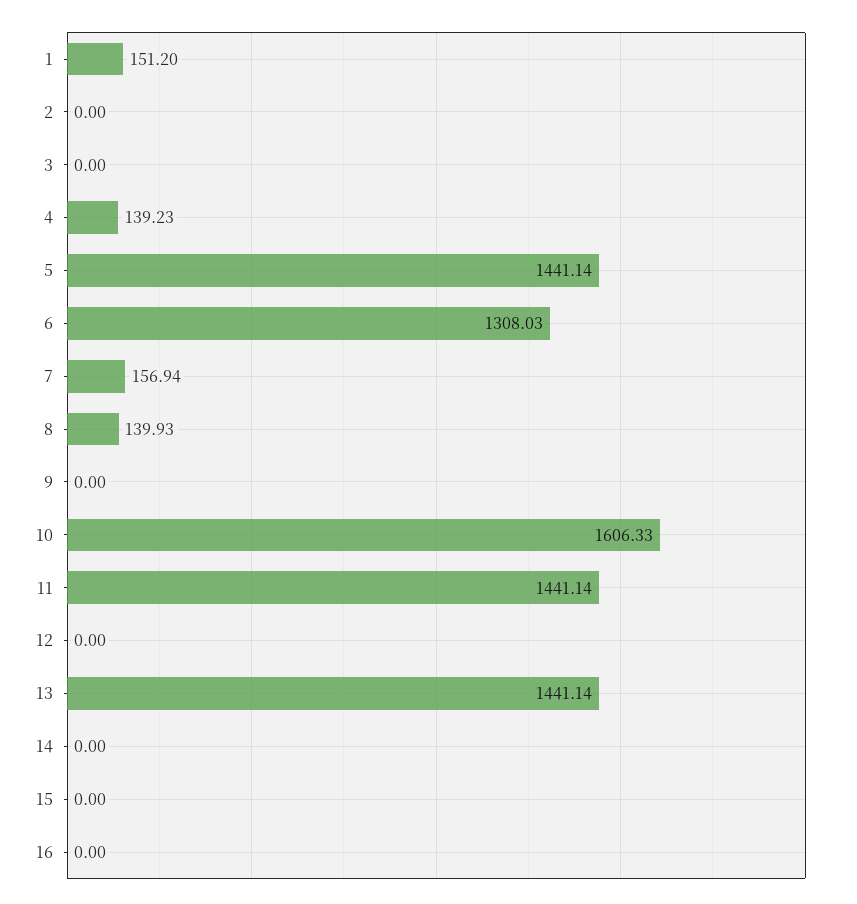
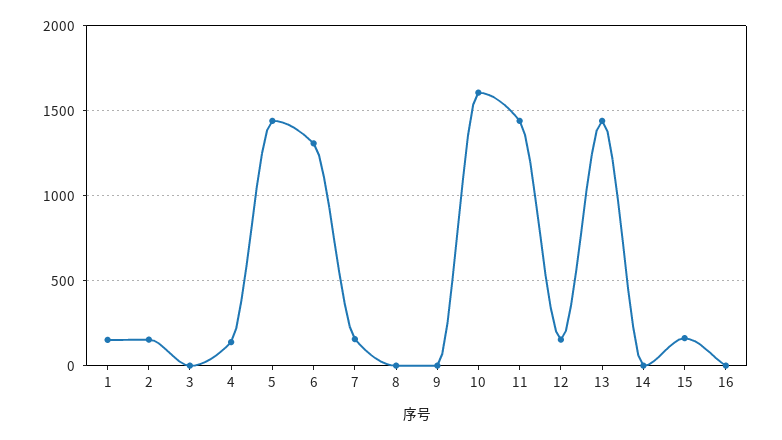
  {
    "1": 151.2,
-   "2": 0,
+   "2": 150,
    "3": 0,
    "4": 139.23,
    "5": 1441.14,
    "6": 1308.03,
    "7": 156.94,
-   "8": 139.93,
+   "8": 0,
    "9": 0,
    "10": 1606.33,
    "11": 1441.14,
-   "12": 0,
+   "12": 150,
    "13": 1441.14,
    "14": 0,
-   "15": 0,
+   "15": 150,
    "16": 0
  }

